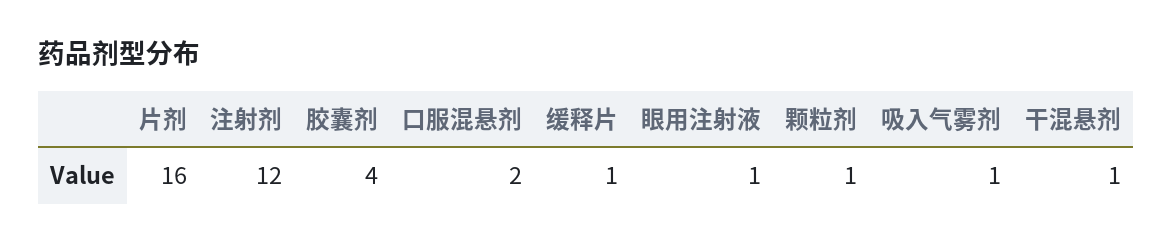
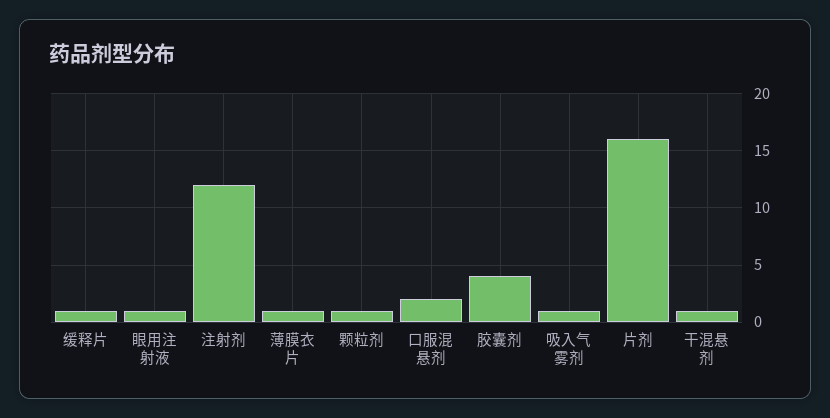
  {
    "片剂": 16,
    "注射剂": 12,
    "胶囊剂": 4,
    "口服混悬剂": 2,
    "缓释片": 1,
    "眼用注射液": 1,
    "颗粒剂": 1,
    "吸入气雾剂": 1,
-   "干混悬剂": 1
+   "干混悬剂": 1,
+   "薄膜衣片": 1
  }

